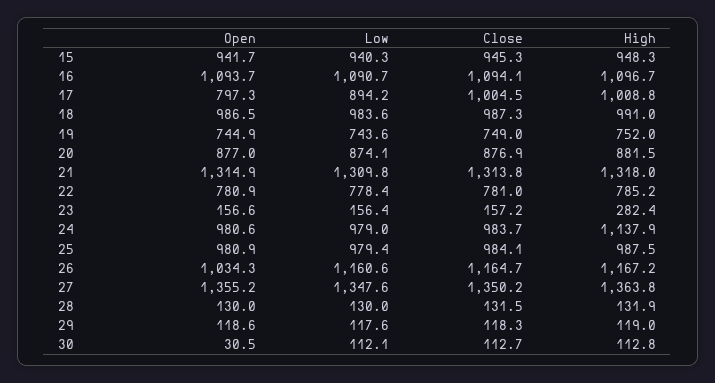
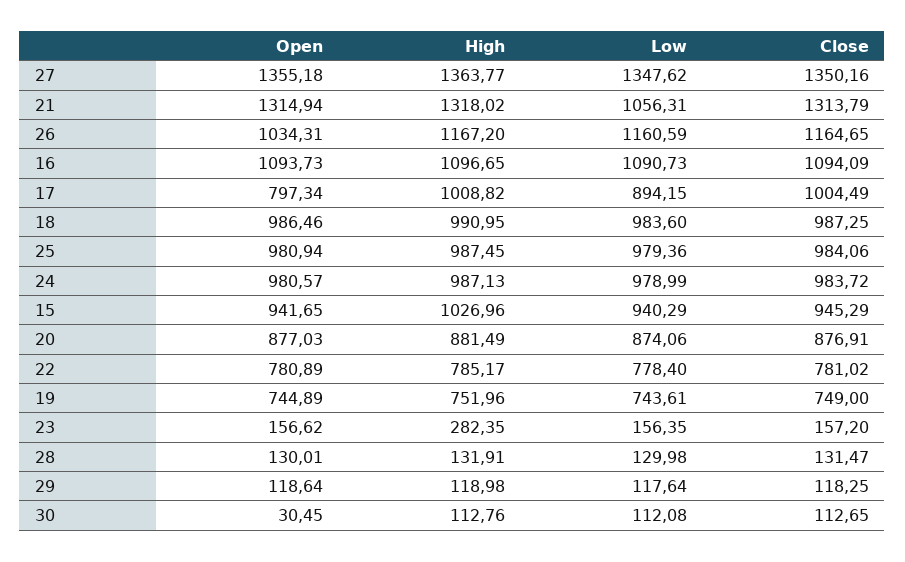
  {
    "Open": {
      "15": 941.65,
      "16": 1093.73,
      "17": 797.34,
      "18": 986.46,
      "19": 744.89,
      "20": 877.03,
      "21": 1314.94,
      "22": 780.89,
      "23": 156.62,
      "24": 980.57,
      "25": 980.94,
      "26": 1034.31,
      "27": 1355.18,
      "28": 130.01,
      "29": 118.64,
      "30": 30.45
    },
    "Low": {
      "15": 940.29,
      "16": 1090.73,
      "17": 894.15,
      "18": 983.6,
      "19": 743.61,
      "20": 874.06,
-     "21": 1309.8,
+     "21": 1056.31,
      "22": 778.4,
      "23": 156.35,
      "24": 978.99,
      "25": 979.36,
      "26": 1160.59,
      "27": 1347.62,
      "28": 129.98,
      "29": 117.64,
      "30": 112.08
    },
    "Close": {
      "15": 945.29,
      "16": 1094.09,
      "17": 1004.49,
      "18": 987.25,
      "19": 749,
      "20": 876.91,
      "21": 1313.79,
      "22": 781.02,
      "23": 157.2,
      "24": 983.72,
      "25": 984.06,
      "26": 1164.65,
      "27": 1350.16,
      "28": 131.47,
      "29": 118.25,
      "30": 112.65
    },
    "High": {
-     "15": 948.3,
+     "15": 1026.96,
      "16": 1096.65,
      "17": 1008.82,
      "18": 990.95,
      "19": 751.96,
      "20": 881.49,
      "21": 1318.02,
      "22": 785.17,
      "23": 282.35,
-     "24": 1137.9,
+     "24": 987.13,
      "25": 987.45,
      "26": 1167.2,
      "27": 1363.77,
      "28": 131.91,
      "29": 118.98,
      "30": 112.76
    }
  }

